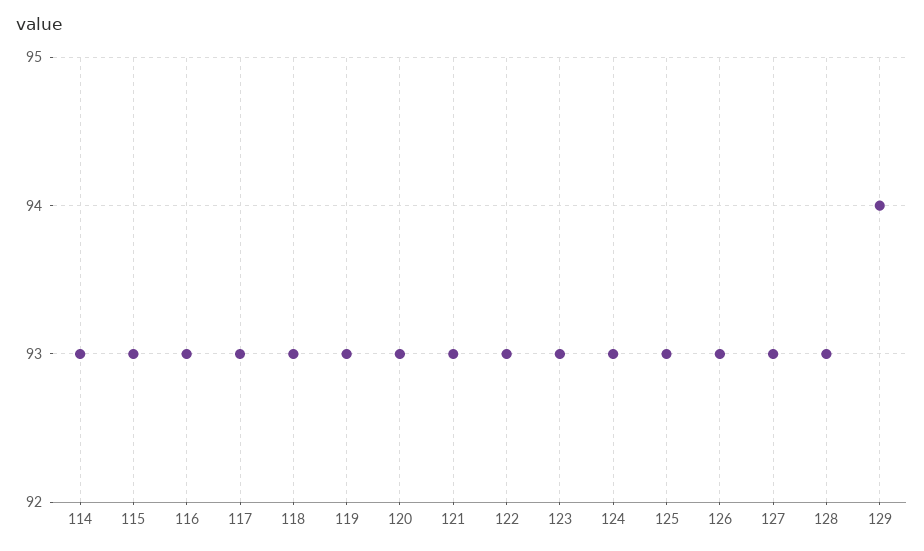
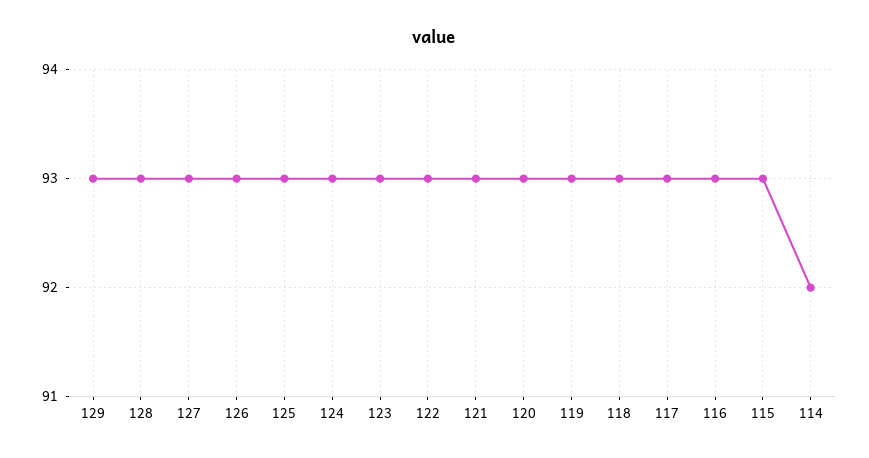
  {
-   "114": 93,
+   "114": 92,
    "115": 93,
    "116": 93,
    "117": 93,
    "118": 93,
    "119": 93,
    "120": 93,
    "121": 93,
    "122": 93,
    "123": 93,
    "124": 93,
    "125": 93,
    "126": 93,
    "127": 93,
    "128": 93,
-   "129": 94
+   "129": 93
  }

